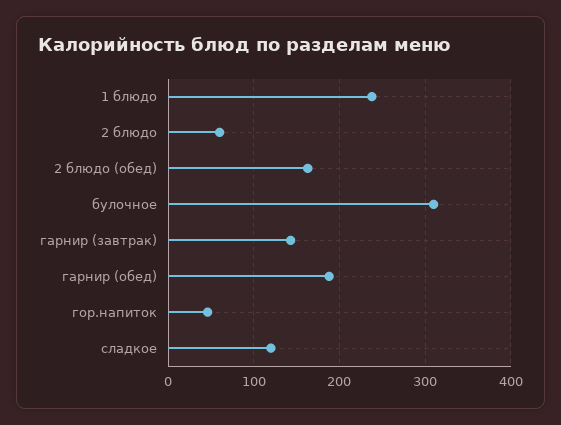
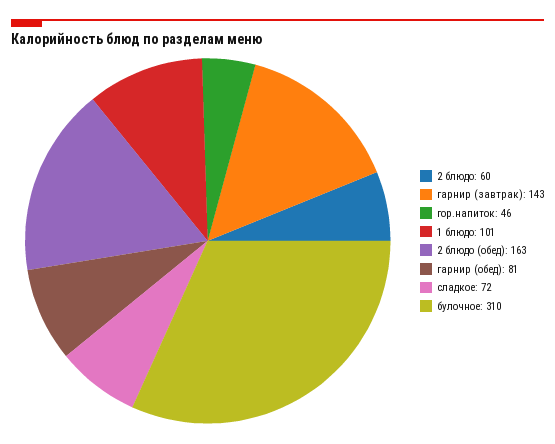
  {
-   "1 блюдо": 240,
+   "1 блюдо": 101,
    "2 блюдо": 60,
    "2 блюдо (обед)": 163,
    "булочное": 310,
    "гарнир (завтрак)": 143,
-   "гарнир (обед)": 190,
+   "гарнир (обед)": 81,
    "гор.напиток": 46,
-   "сладкое": 120
+   "сладкое": 72
  }

